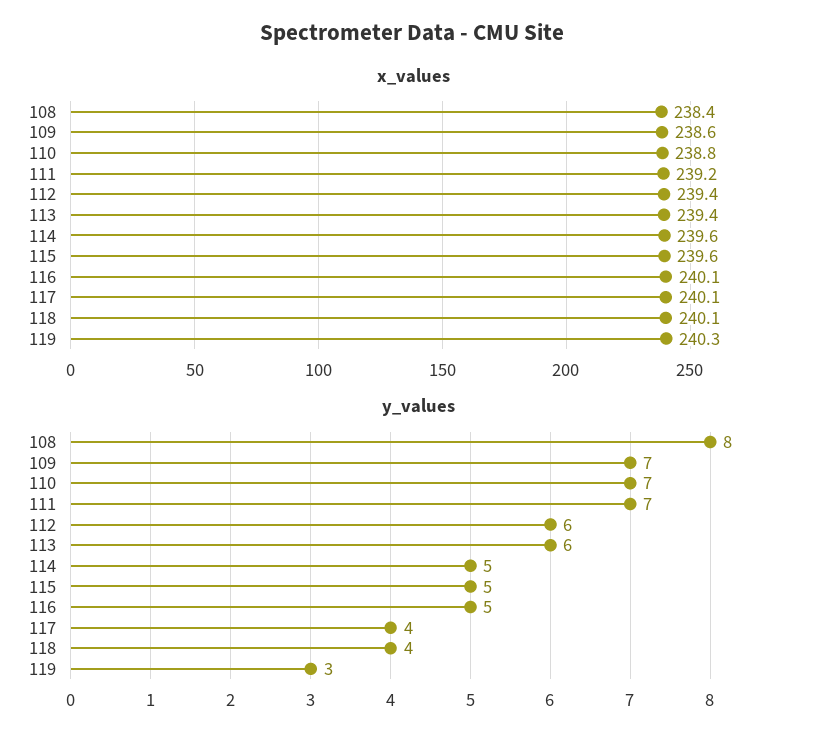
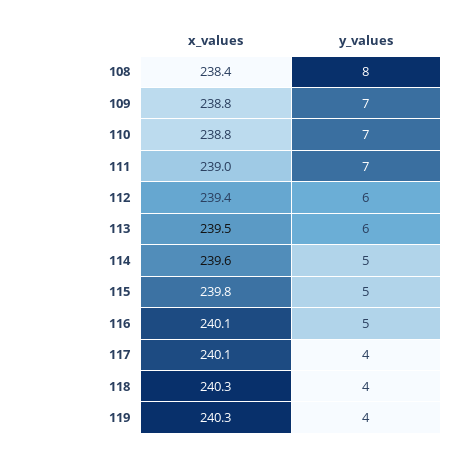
  {
    "x_values": {
      "108": 238.4,
-     "109": 238.6,
+     "109": 238.8,
      "110": 238.8,
-     "111": 239.2,
+     "111": 239,
      "112": 239.4,
-     "113": 239.4,
+     "113": 239.5,
      "114": 239.6,
-     "115": 239.6,
+     "115": 239.8,
      "116": 240.1,
      "117": 240.1,
-     "118": 240.1,
+     "118": 240.3,
      "119": 240.3
    },
    "y_values": {
      "108": 8,
      "109": 7,
      "110": 7,
      "111": 7,
      "112": 6,
      "113": 6,
      "114": 5,
      "115": 5,
      "116": 5,
      "117": 4,
      "118": 4,
-     "119": 3
+     "119": 4
    }
  }

